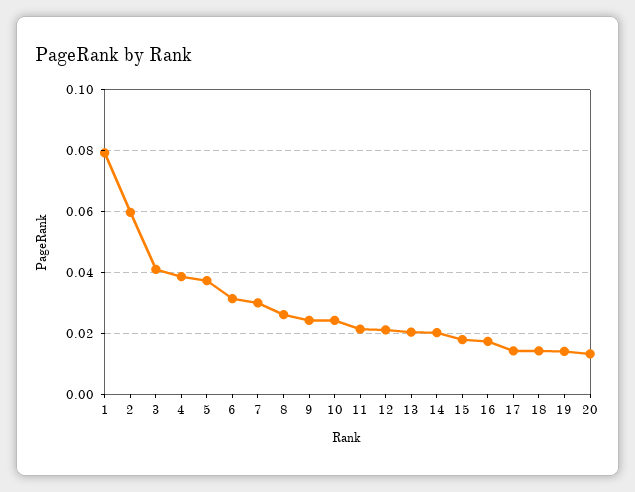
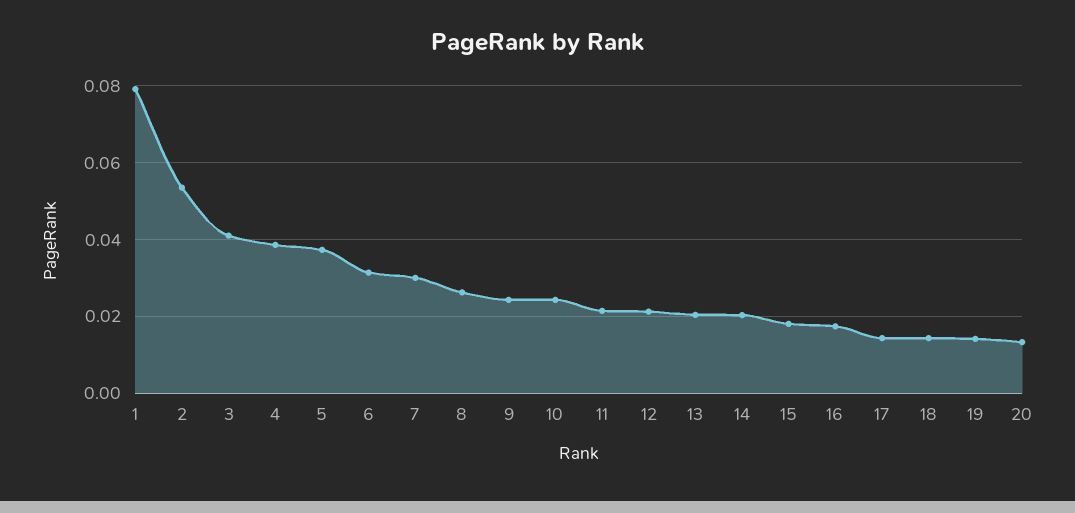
  {
    "1": 0.08,
-   "2": 0.06,
+   "2": 0.054,
    "3": 0.042,
    "4": 0.038,
    "5": 0.038,
    "6": 0.032,
    "7": 0.03,
    "8": 0.026,
    "9": 0.024,
    "10": 0.024,
    "11": 0.022,
    "12": 0.022,
    "13": 0.02,
    "14": 0.02,
    "15": 0.018,
    "16": 0.018,
    "17": 0.014,
    "18": 0.014,
    "19": 0.014,
    "20": 0.014
  }

